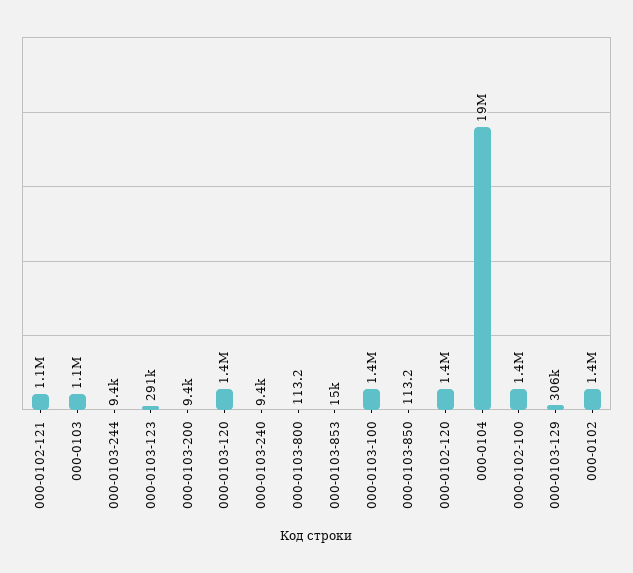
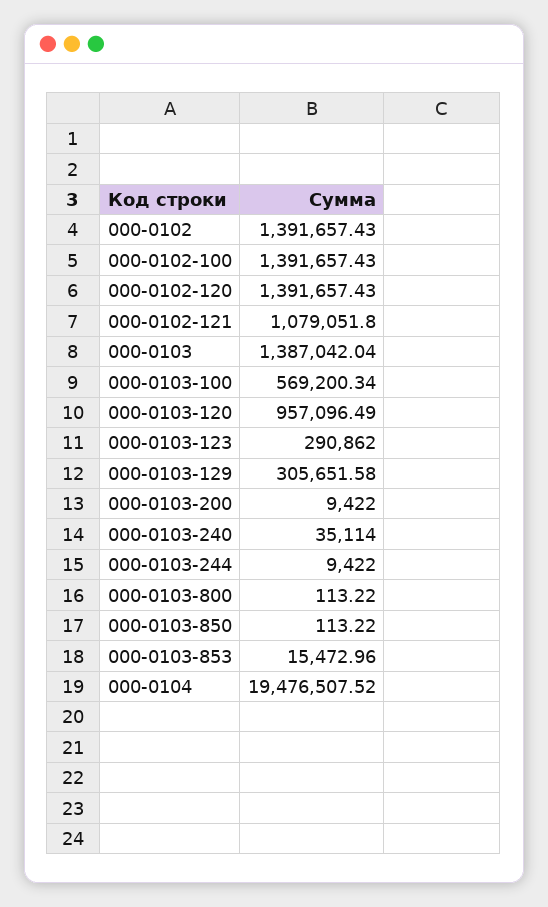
  {
    "000-0102-121": 1079051.8,
-   "000-0103": 1100000,
+   "000-0103": 1387042.04,
    "000-0103-244": 9422,
    "000-0103-123": 290862,
    "000-0103-200": 9422,
-   "000-0103-120": 1400000,
+   "000-0103-120": 957096.49,
-   "000-0103-240": 9400,
+   "000-0103-240": 35114,
    "000-0103-800": 113.22,
    "000-0103-853": 15472.96,
-   "000-0103-100": 1400000,
+   "000-0103-100": 569200.34,
    "000-0103-850": 113.22,
    "000-0102-120": 1391657.43,
    "000-0104": 19476507.52,
    "000-0102-100": 1391657.43,
    "000-0103-129": 305651.58,
    "000-0102": 1391657.43
  }

